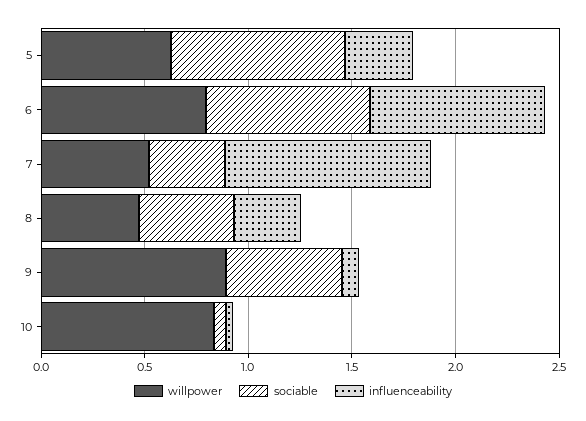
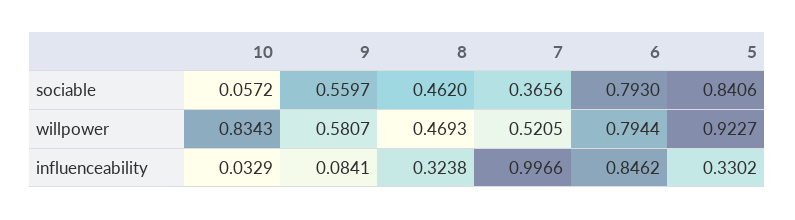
  {
    "willpower": {
-     "5": 0.6,
+     "5": 0.9227,
      "6": 0.7944,
      "7": 0.5205,
      "8": 0.4693,
-     "9": 0.9,
+     "9": 0.5807,
      "10": 0.8343
    },
    "sociable": {
      "5": 0.8406,
      "6": 0.793,
      "7": 0.3656,
      "8": 0.462,
      "9": 0.5597,
      "10": 0.0572
    },
    "influenceability": {
      "5": 0.3302,
      "6": 0.8462,
      "7": 0.9966,
      "8": 0.3238,
      "9": 0.0841,
      "10": 0.0329
    }
  }

